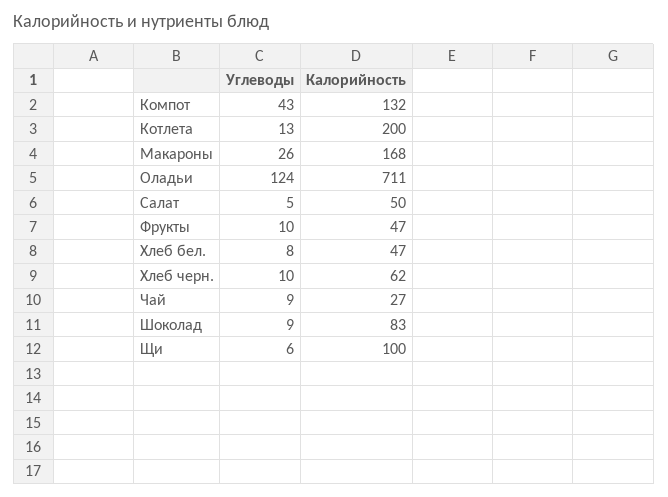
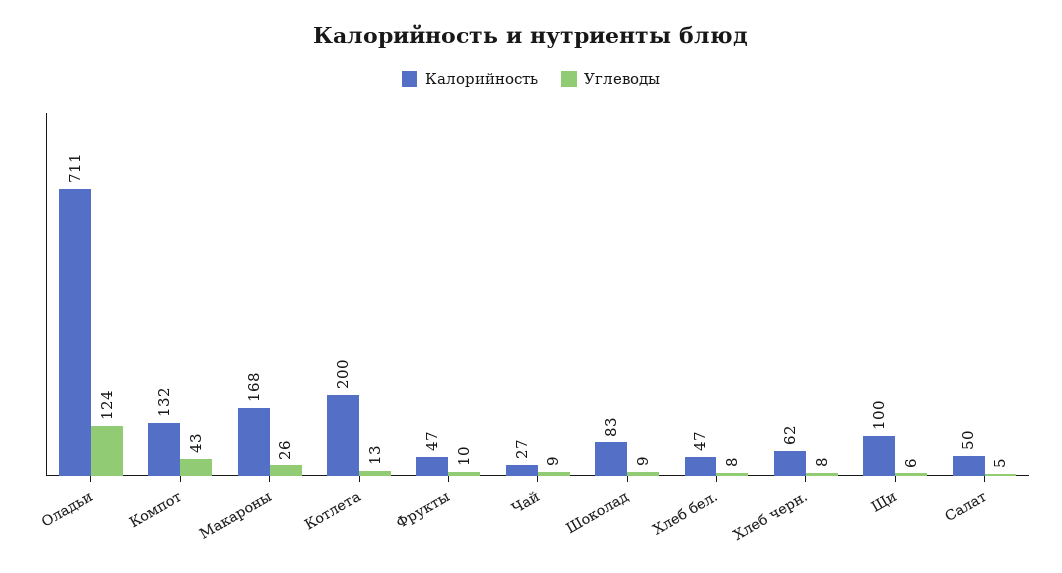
  {
    "Углеводы": {
      "Компот": 43,
      "Котлета": 13,
      "Макароны": 26,
      "Оладьи": 124,
      "Салат": 5,
      "Фрукты": 10,
      "Хлеб бел.": 8,
-     "Хлеб черн.": 10,
+     "Хлеб черн.": 8,
      "Чай": 9,
      "Шоколад": 9,
      "Щи": 6
    },
    "Калорийность": {
      "Компот": 132,
      "Котлета": 200,
      "Макароны": 168,
      "Оладьи": 711,
      "Салат": 50,
      "Фрукты": 47,
      "Хлеб бел.": 47,
      "Хлеб черн.": 62,
      "Чай": 27,
      "Шоколад": 83,
      "Щи": 100
    }
  }

